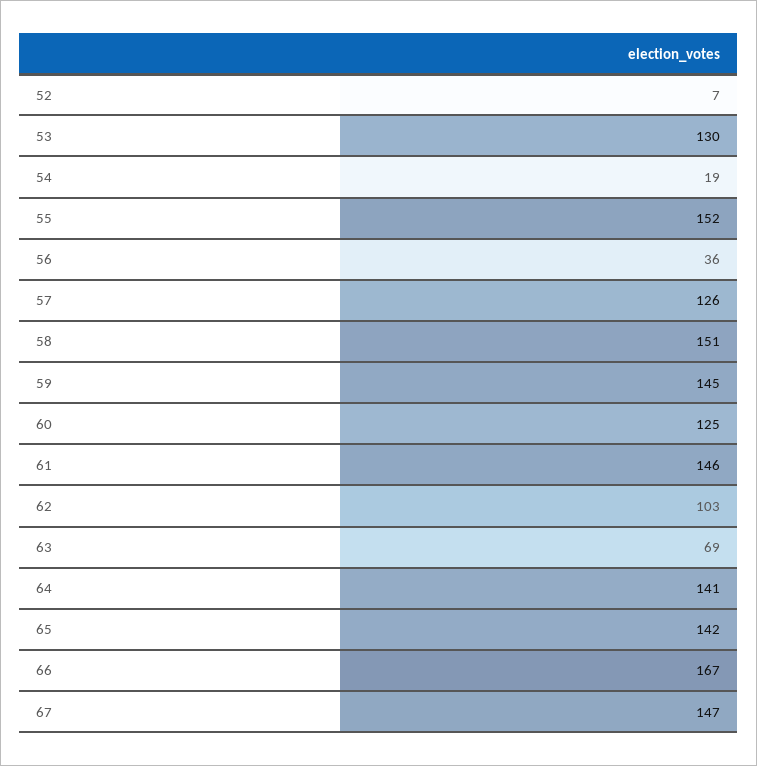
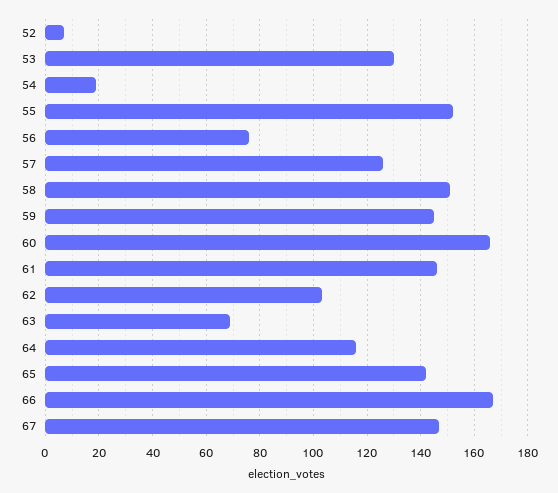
  {
    "52": 7,
    "53": 130,
    "54": 19,
    "55": 152,
-   "56": 36,
+   "56": 75,
    "57": 126,
    "58": 151,
    "59": 145,
-   "60": 125,
+   "60": 165,
    "61": 146,
    "62": 103,
    "63": 69,
-   "64": 141,
+   "64": 115,
    "65": 142,
    "66": 167,
    "67": 147
  }

